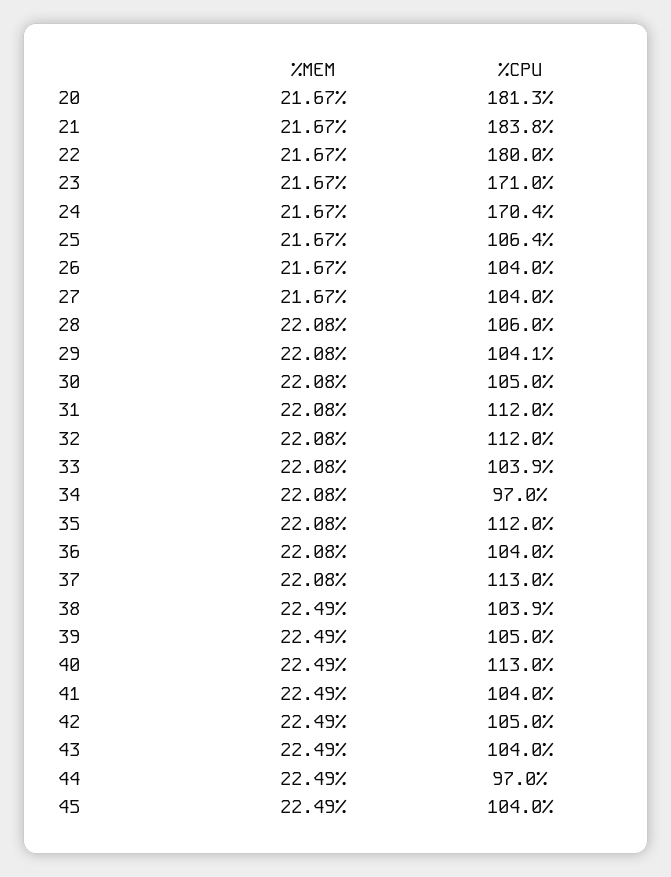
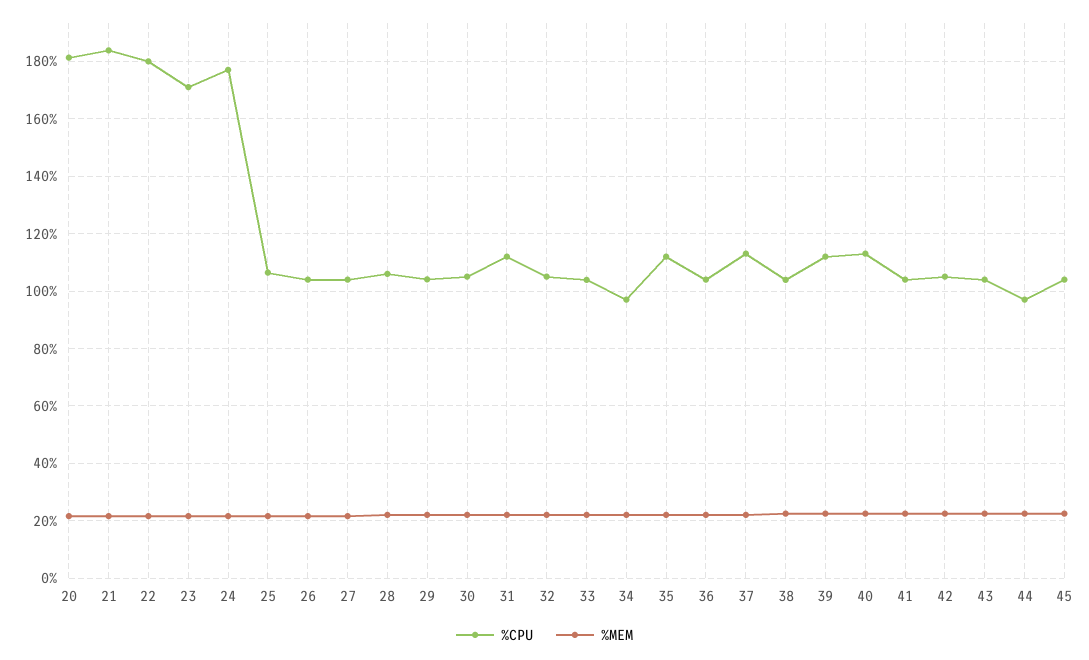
  {
    "%MEM": {
      "20": 21.67,
      "21": 21.67,
      "22": 21.67,
      "23": 21.67,
      "24": 21.67,
      "25": 21.67,
      "26": 21.67,
      "27": 21.67,
      "28": 22.08,
      "29": 22.08,
      "30": 22.08,
      "31": 22.08,
      "32": 22.08,
      "33": 22.08,
      "34": 22.08,
      "35": 22.08,
      "36": 22.08,
      "37": 22.08,
      "38": 22.49,
      "39": 22.49,
      "40": 22.49,
      "41": 22.49,
      "42": 22.49,
      "43": 22.49,
      "44": 22.49,
      "45": 22.49
    },
    "%CPU": {
      "20": 181.3,
      "21": 183.8,
      "22": 180,
      "23": 171,
-     "24": 170.4,
+     "24": 177.5,
      "25": 106.4,
      "26": 104,
      "27": 104,
      "28": 106,
      "29": 104.1,
      "30": 105,
      "31": 112,
-     "32": 112,
+     "32": 105,
      "33": 103.9,
      "34": 97,
      "35": 112,
      "36": 104,
      "37": 113,
      "38": 103.9,
-     "39": 105,
+     "39": 112.5,
      "40": 113,
      "41": 104,
      "42": 105,
      "43": 104,
      "44": 97,
      "45": 104
    }
  }

